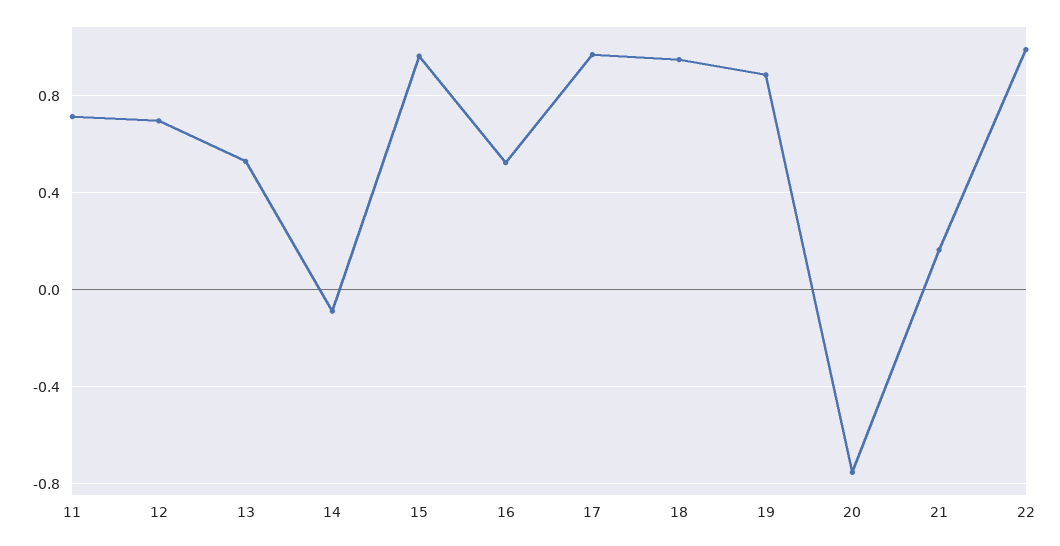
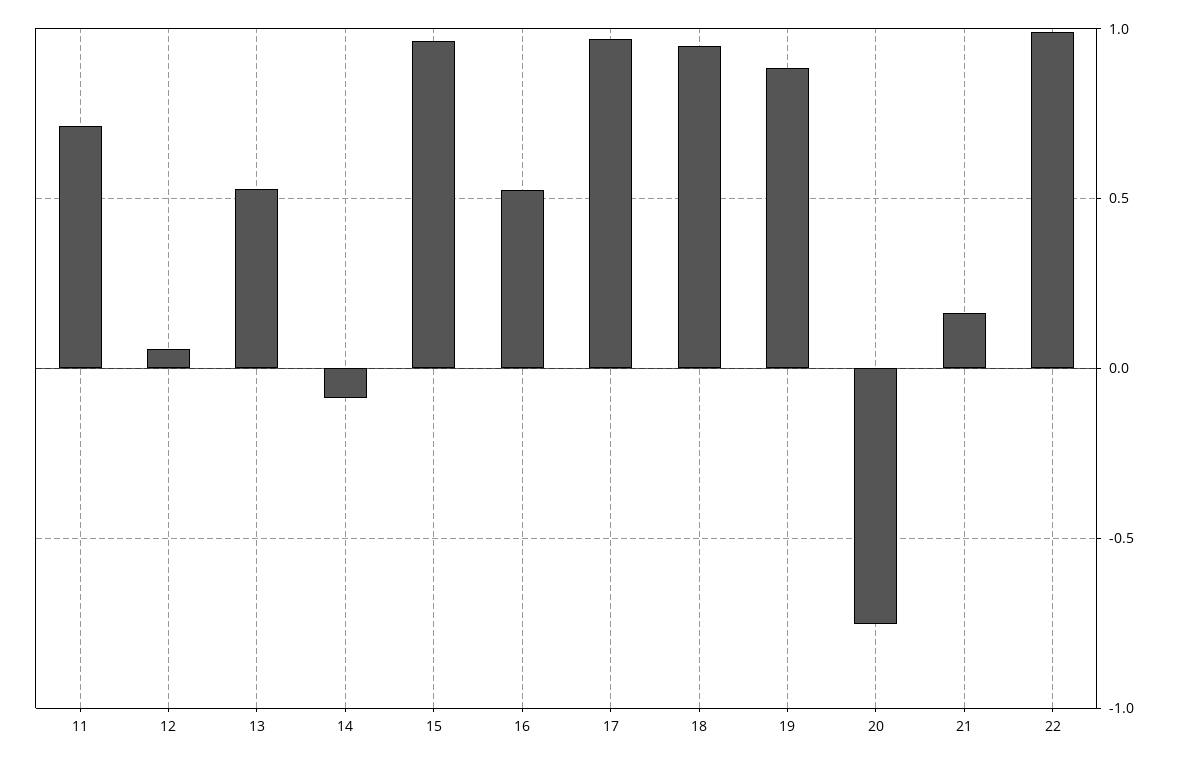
  {
    "11": 0.7,
-   "12": 0.7,
+   "12": 0.05,
    "13": 0.55,
    "14": -0.1,
    "15": 0.95,
    "16": 0.5,
    "17": 0.95,
    "18": 0.95,
    "19": 0.9,
    "20": -0.75,
    "21": 0.15,
    "22": 1
  }

